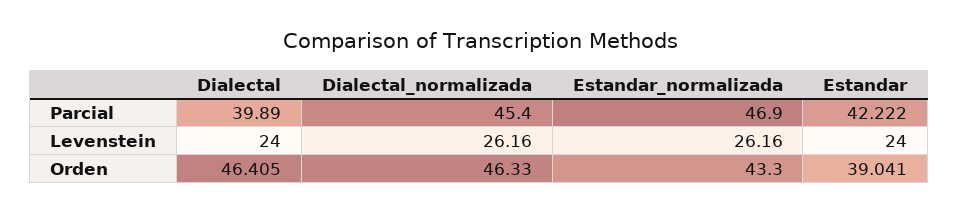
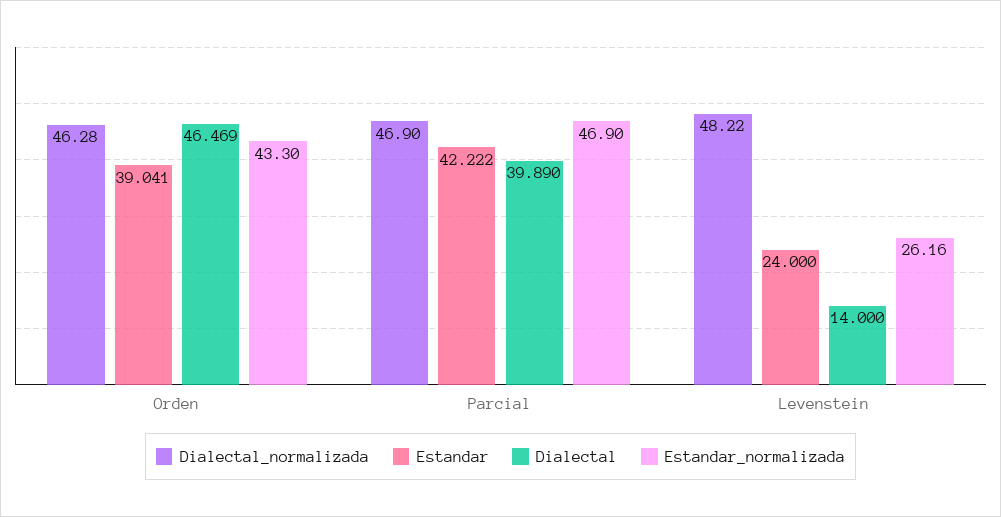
  {
    "Dialectal": {
      "Parcial": 39.89,
-     "Levenstein": 24,
+     "Levenstein": 14,
-     "Orden": 46.405
+     "Orden": 46.469
    },
    "Dialectal_normalizada": {
-     "Parcial": 45.4,
+     "Parcial": 46.9,
-     "Levenstein": 26.16,
+     "Levenstein": 48.22,
-     "Orden": 46.33
+     "Orden": 46.28
    },
    "Estandar_normalizada": {
      "Parcial": 46.9,
      "Levenstein": 26.16,
      "Orden": 43.3
    },
    "Estandar": {
      "Parcial": 42.222,
      "Levenstein": 24,
      "Orden": 39.041
    }
  }

